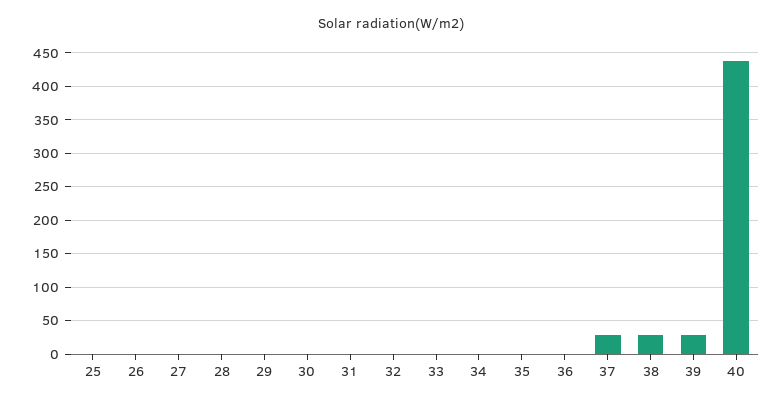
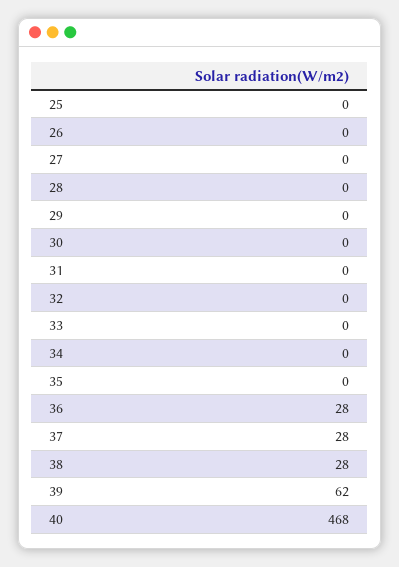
  {
    "25": 0,
    "26": 0,
    "27": 0,
    "28": 0,
    "29": 0,
    "30": 0,
    "31": 0,
    "32": 0,
    "33": 0,
    "34": 0,
    "35": 0,
-   "36": 0,
+   "36": 28,
    "37": 28,
    "38": 28,
-   "39": 30,
+   "39": 62,
-   "40": 440
+   "40": 468
  }

